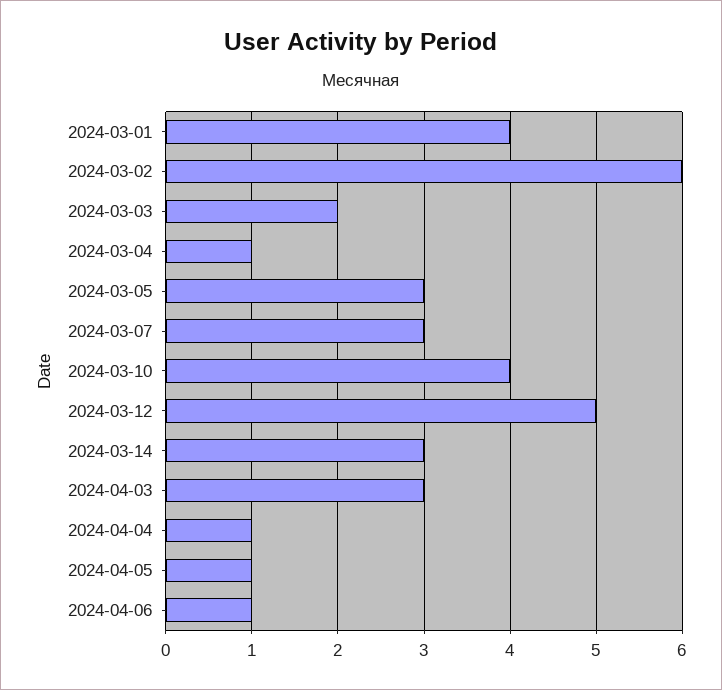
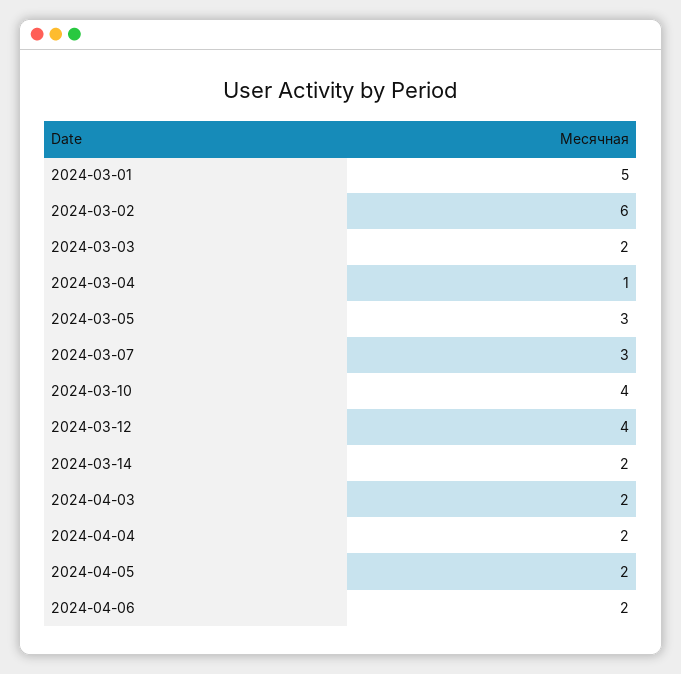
  {
-   "2024-03-01": 4,
+   "2024-03-01": 5,
    "2024-03-02": 6,
    "2024-03-03": 2,
    "2024-03-04": 1,
    "2024-03-05": 3,
    "2024-03-07": 3,
    "2024-03-10": 4,
-   "2024-03-12": 5,
+   "2024-03-12": 4,
-   "2024-03-14": 3,
+   "2024-03-14": 2,
-   "2024-04-03": 3,
+   "2024-04-03": 2,
-   "2024-04-04": 1,
+   "2024-04-04": 2,
-   "2024-04-05": 1,
+   "2024-04-05": 2,
-   "2024-04-06": 1
+   "2024-04-06": 2
  }

